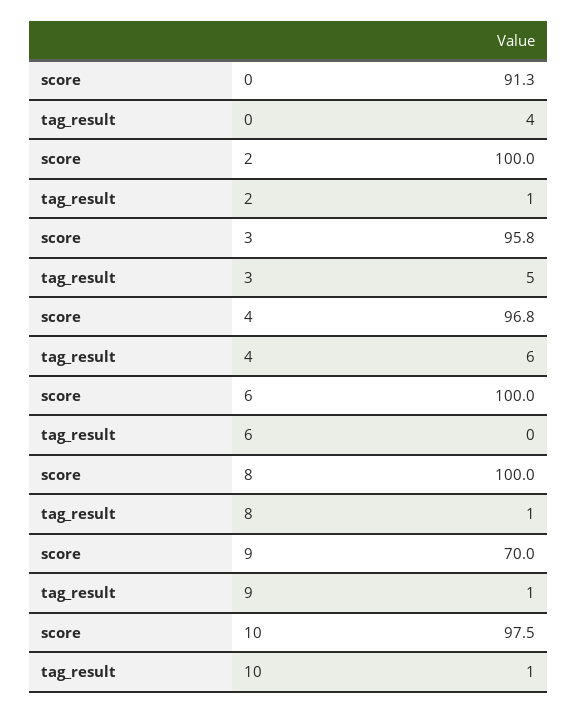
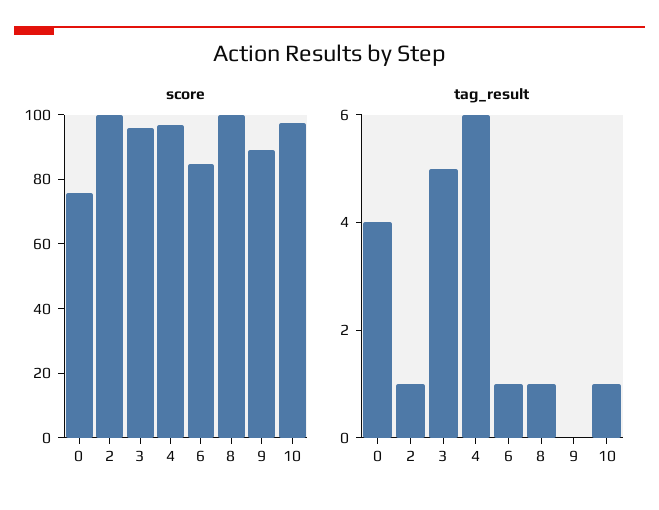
  {
    "score": {
-     "0": 91.3,
+     "0": 75,
      "2": 100,
      "3": 95.8,
      "4": 96.8,
-     "6": 100,
+     "6": 85,
      "8": 100,
-     "9": 70,
+     "9": 90,
      "10": 97.5
    },
    "tag_result": {
      "0": 4,
      "2": 1,
      "3": 5,
      "4": 6,
-     "6": 0,
+     "6": 1,
      "8": 1,
-     "9": 1,
+     "9": 0,
      "10": 1
    }
  }

